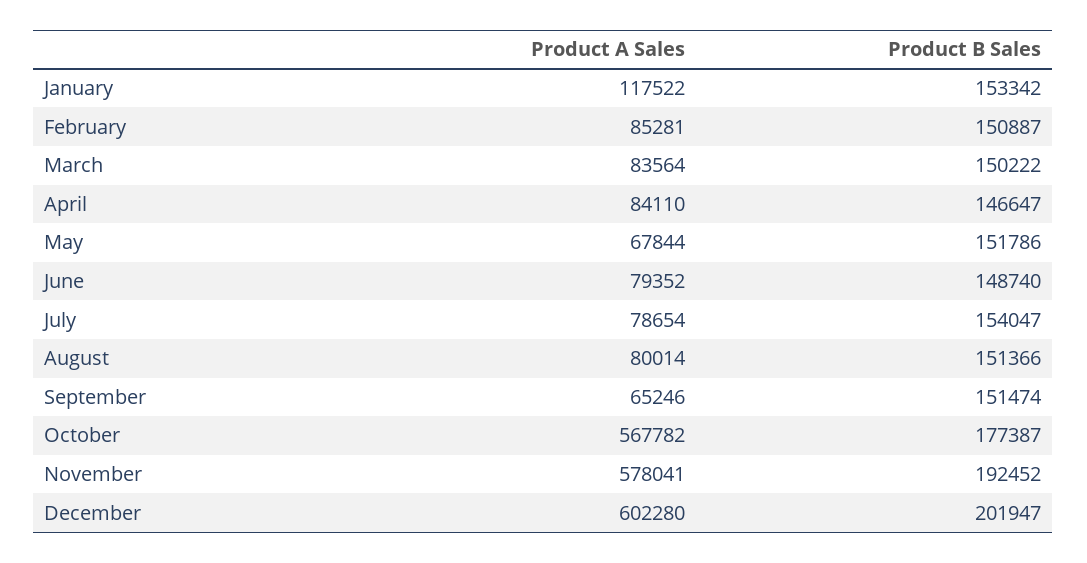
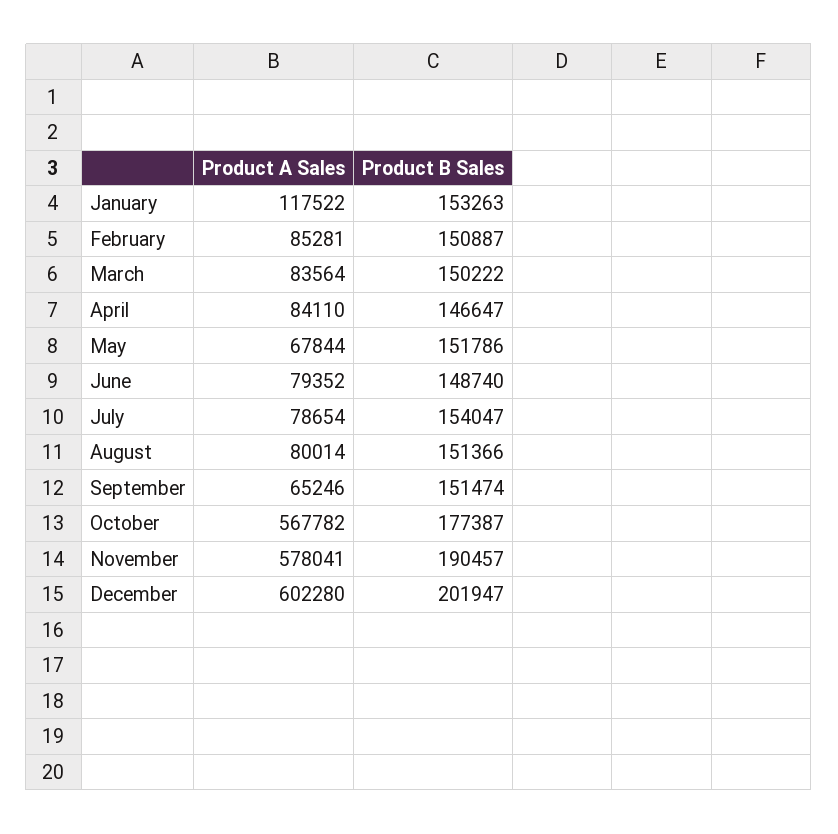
  {
    "Product A Sales": {
      "January": 117522,
      "February": 85281,
      "March": 83564,
      "April": 84110,
      "May": 67844,
      "June": 79352,
      "July": 78654,
      "August": 80014,
      "September": 65246,
      "October": 567782,
      "November": 578041,
      "December": 602280
    },
    "Product B Sales": {
-     "January": 153342,
+     "January": 153263,
      "February": 150887,
      "March": 150222,
      "April": 146647,
      "May": 151786,
      "June": 148740,
      "July": 154047,
      "August": 151366,
      "September": 151474,
      "October": 177387,
-     "November": 192452,
+     "November": 190457,
      "December": 201947
    }
  }

